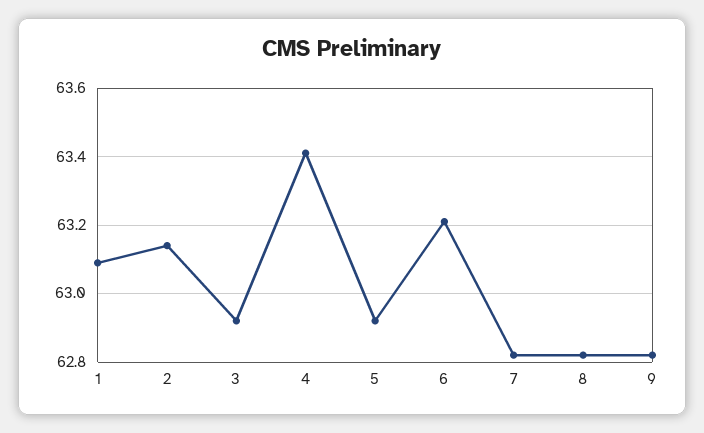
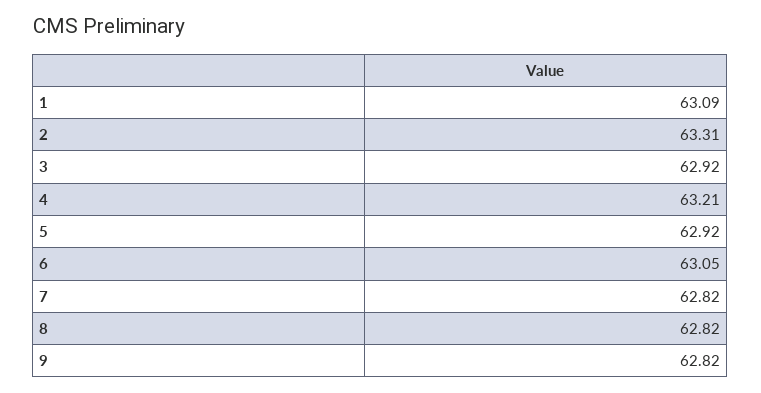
  {
    "1": 63.09,
-   "2": 63.15,
+   "2": 63.31,
    "3": 62.92,
-   "4": 63.4,
+   "4": 63.21,
    "5": 62.92,
-   "6": 63.2,
+   "6": 63.05,
    "7": 62.82,
    "8": 62.82,
    "9": 62.82
  }

